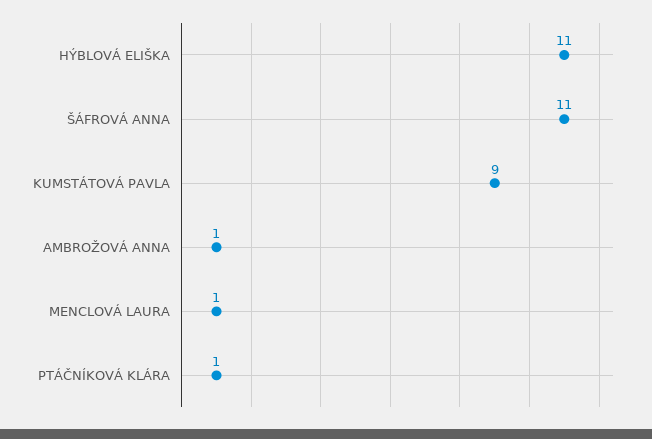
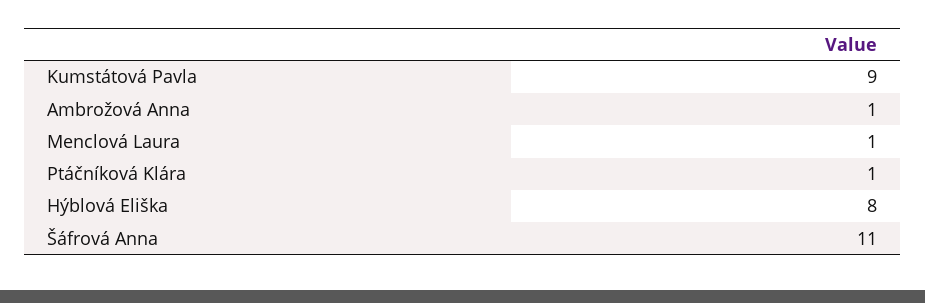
  {
-   "HÝBLOVÁ ELIŠKA": 11,
+   "HÝBLOVÁ ELIŠKA": 8,
    "ŠÁFROVÁ ANNA": 11,
    "KUMSTÁTOVÁ PAVLA": 9,
    "AMBROŽOVÁ ANNA": 1,
    "MENCLOVÁ LAURA": 1,
    "PTÁČNÍKOVÁ KLÁRA": 1
  }

